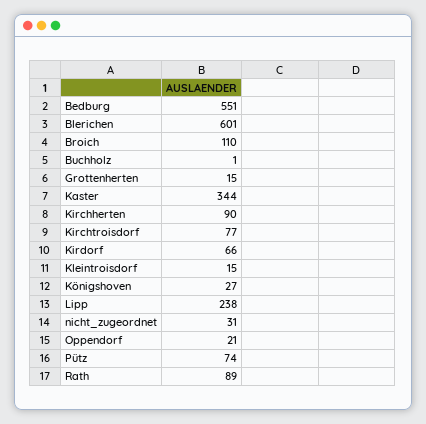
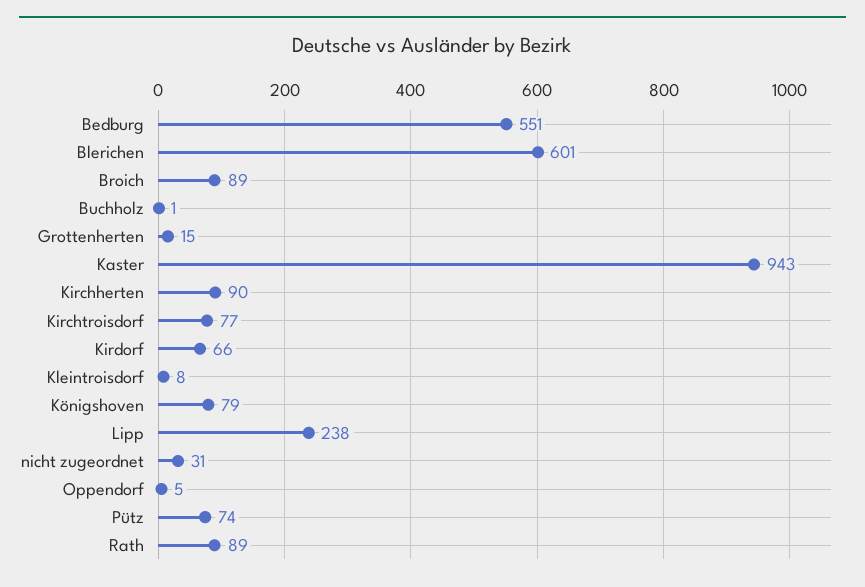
  {
    "Bedburg": 551,
    "Blerichen": 601,
-   "Broich": 110,
+   "Broich": 89,
    "Buchholz": 1,
    "Grottenherten": 15,
-   "Kaster": 344,
+   "Kaster": 943,
    "Kirchherten": 90,
    "Kirchtroisdorf": 77,
    "Kirdorf": 66,
-   "Kleintroisdorf": 15,
+   "Kleintroisdorf": 8,
-   "Königshoven": 27,
+   "Königshoven": 79,
    "Lipp": 238,
    "nicht_zugeordnet": 31,
-   "Oppendorf": 21,
+   "Oppendorf": 5,
    "Pütz": 74,
    "Rath": 89
  }

